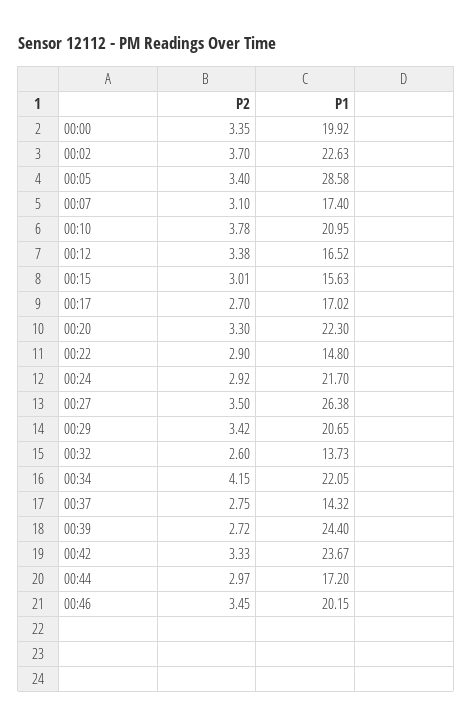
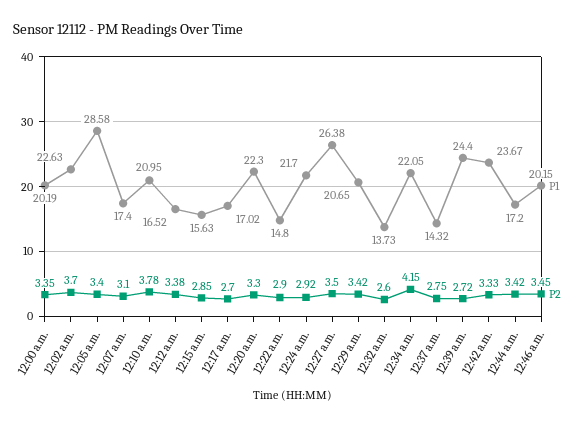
  {
    "P2": {
      "00:00": 3.35,
      "00:02": 3.7,
      "00:05": 3.4,
      "00:07": 3.1,
      "00:10": 3.78,
      "00:12": 3.38,
-     "00:15": 3.01,
+     "00:15": 2.85,
      "00:17": 2.7,
      "00:20": 3.3,
      "00:22": 2.9,
      "00:24": 2.92,
      "00:27": 3.5,
      "00:29": 3.42,
      "00:32": 2.6,
      "00:34": 4.15,
      "00:37": 2.75,
      "00:39": 2.72,
      "00:42": 3.33,
-     "00:44": 2.97,
+     "00:44": 3.42,
      "00:46": 3.45
    },
    "P1": {
-     "00:00": 19.92,
+     "00:00": 20.19,
      "00:02": 22.63,
      "00:05": 28.58,
      "00:07": 17.4,
      "00:10": 20.95,
      "00:12": 16.52,
      "00:15": 15.63,
      "00:17": 17.02,
      "00:20": 22.3,
      "00:22": 14.8,
      "00:24": 21.7,
      "00:27": 26.38,
      "00:29": 20.65,
      "00:32": 13.73,
      "00:34": 22.05,
      "00:37": 14.32,
      "00:39": 24.4,
      "00:42": 23.67,
      "00:44": 17.2,
      "00:46": 20.15
    }
  }

